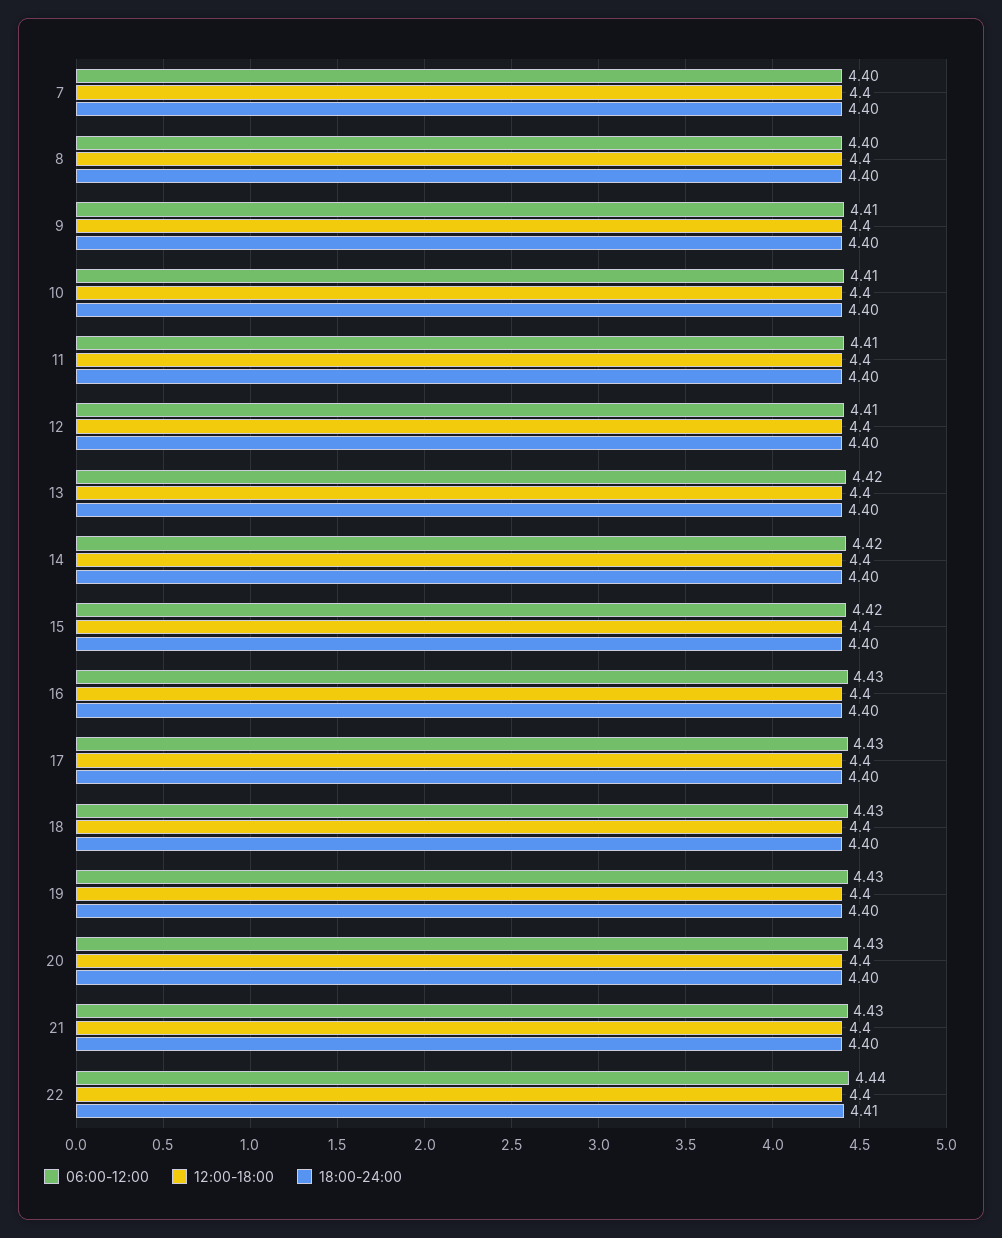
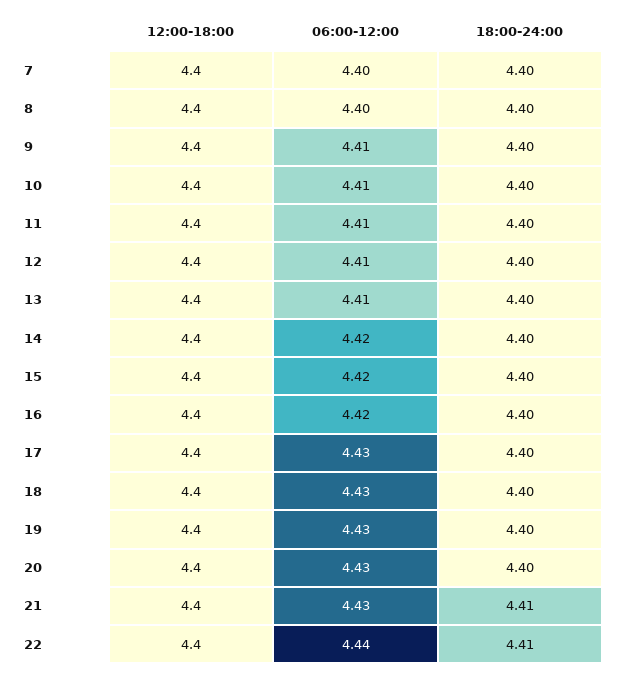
  {
    "06:00-12:00": {
      "7": 4.4,
      "8": 4.4,
      "9": 4.41,
      "10": 4.41,
      "11": 4.41,
      "12": 4.41,
-     "13": 4.42,
+     "13": 4.41,
      "14": 4.42,
      "15": 4.42,
-     "16": 4.43,
+     "16": 4.42,
      "17": 4.43,
      "18": 4.43,
      "19": 4.43,
      "20": 4.43,
      "21": 4.43,
      "22": 4.44
    },
    "12:00-18:00": {
      "7": 4.4,
      "8": 4.4,
      "9": 4.4,
      "10": 4.4,
      "11": 4.4,
      "12": 4.4,
      "13": 4.4,
      "14": 4.4,
      "15": 4.4,
      "16": 4.4,
      "17": 4.4,
      "18": 4.4,
      "19": 4.4,
      "20": 4.4,
      "21": 4.4,
      "22": 4.4
    },
    "18:00-24:00": {
      "7": 4.4,
      "8": 4.4,
      "9": 4.4,
      "10": 4.4,
      "11": 4.4,
      "12": 4.4,
      "13": 4.4,
      "14": 4.4,
      "15": 4.4,
      "16": 4.4,
      "17": 4.4,
      "18": 4.4,
      "19": 4.4,
      "20": 4.4,
-     "21": 4.4,
+     "21": 4.41,
      "22": 4.41
    }
  }

